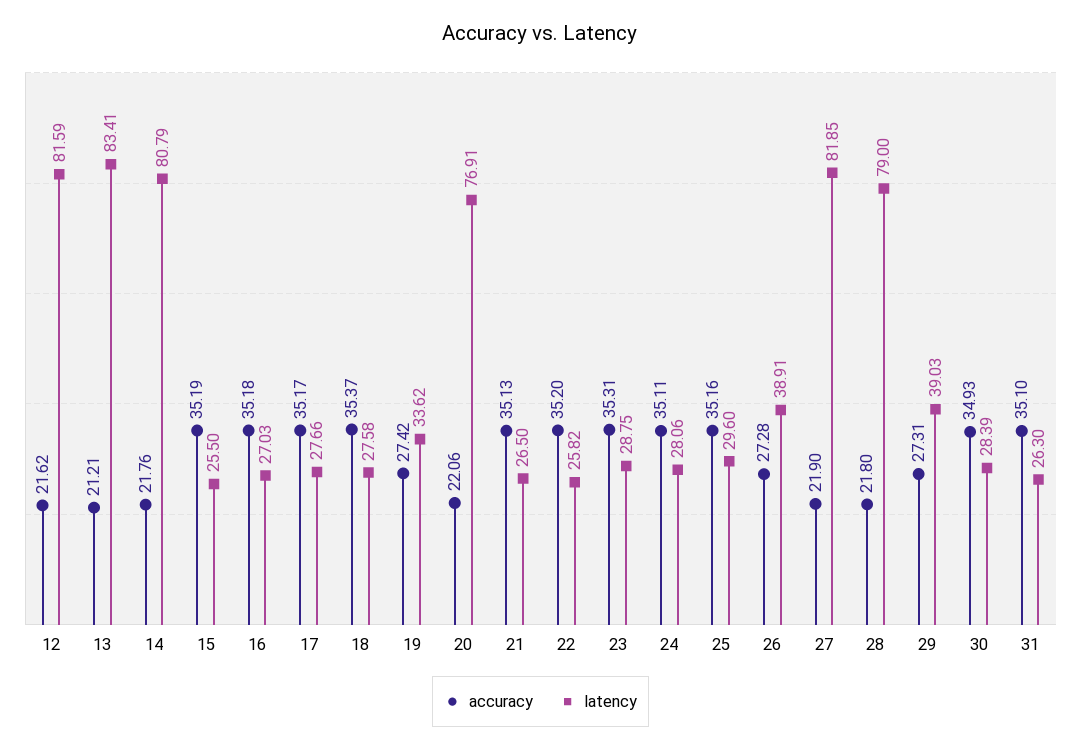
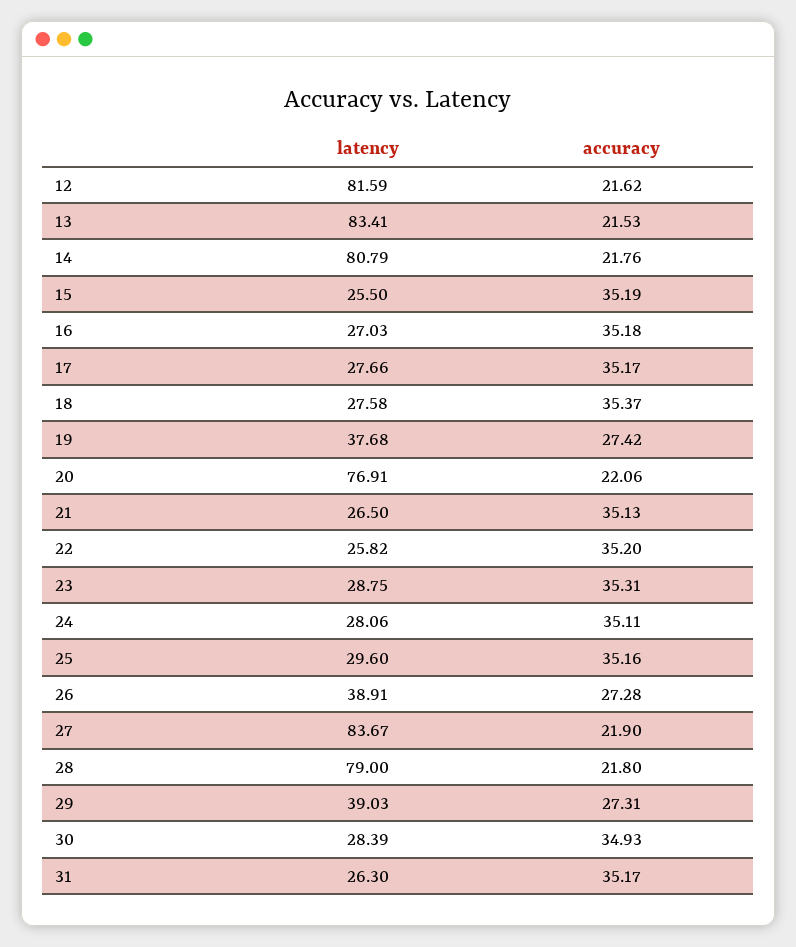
  {
    "accuracy": {
      "12": 21.62,
-     "13": 21.21,
+     "13": 21.53,
      "14": 21.76,
      "15": 35.19,
      "16": 35.18,
      "17": 35.17,
      "18": 35.37,
      "19": 27.42,
      "20": 22.06,
      "21": 35.13,
      "22": 35.2,
      "23": 35.31,
      "24": 35.11,
      "25": 35.16,
      "26": 27.28,
      "27": 21.9,
      "28": 21.8,
      "29": 27.31,
      "30": 34.93,
-     "31": 35.1
+     "31": 35.17
    },
    "latency": {
      "12": 81.59,
      "13": 83.41,
      "14": 80.79,
      "15": 25.5,
      "16": 27.03,
      "17": 27.66,
      "18": 27.58,
-     "19": 33.62,
+     "19": 37.68,
      "20": 76.91,
      "21": 26.5,
      "22": 25.82,
      "23": 28.75,
      "24": 28.06,
      "25": 29.6,
      "26": 38.91,
-     "27": 81.85,
+     "27": 83.67,
      "28": 79,
      "29": 39.03,
      "30": 28.39,
      "31": 26.3
    }
  }

